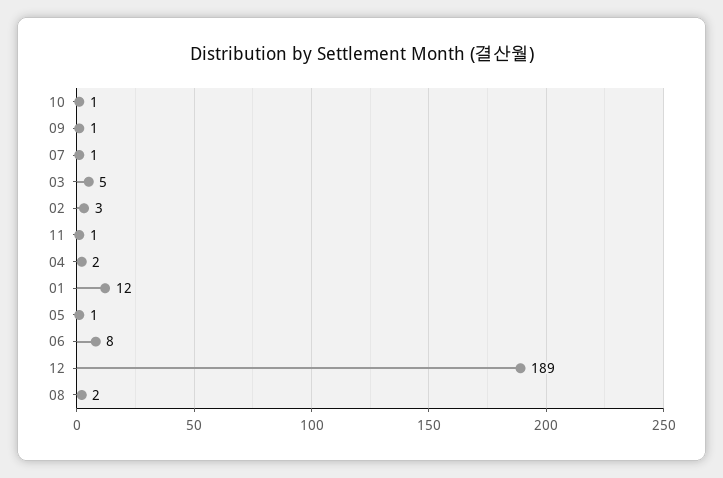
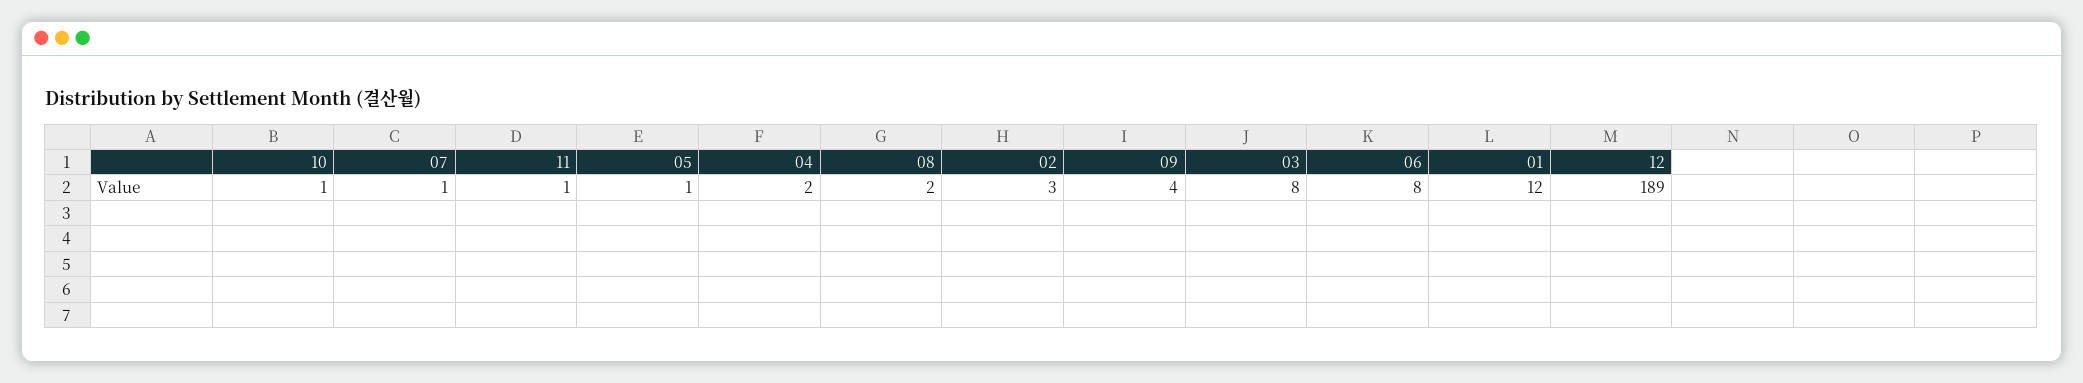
  {
    "10": 1,
-   "09": 1,
+   "09": 4,
    "07": 1,
-   "03": 5,
+   "03": 8,
    "02": 3,
    "11": 1,
    "04": 2,
    "01": 12,
    "05": 1,
    "06": 8,
    "12": 189,
    "08": 2
  }

